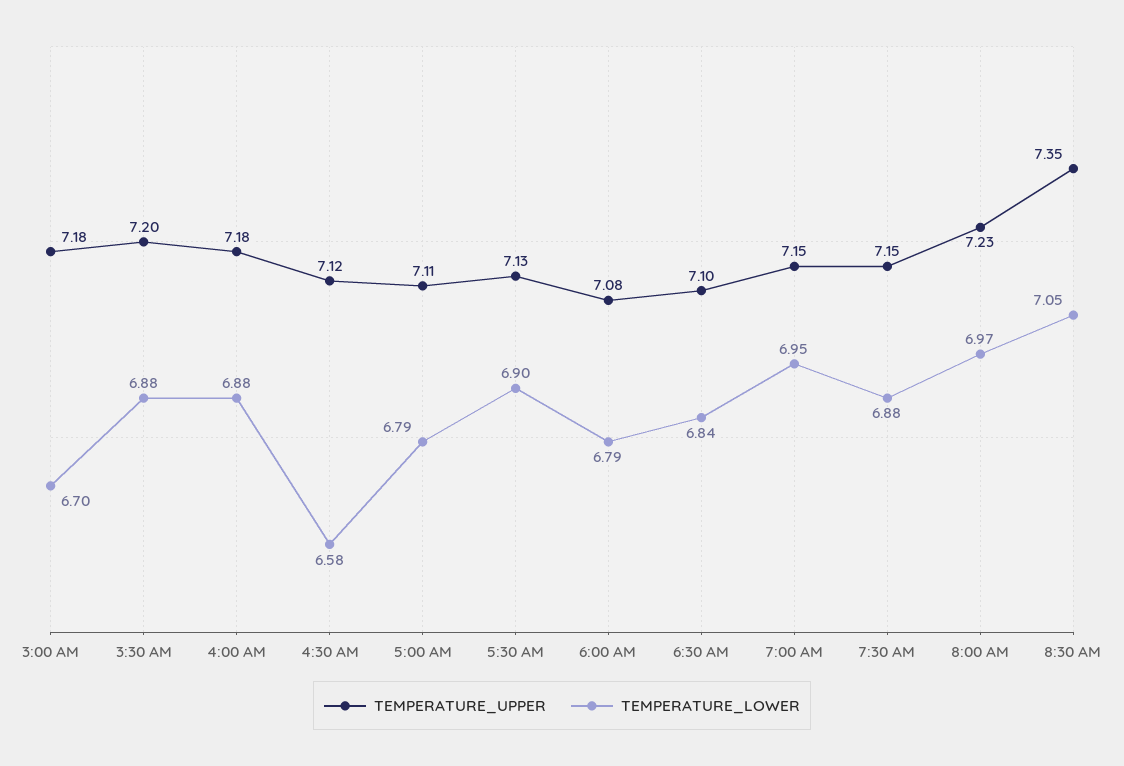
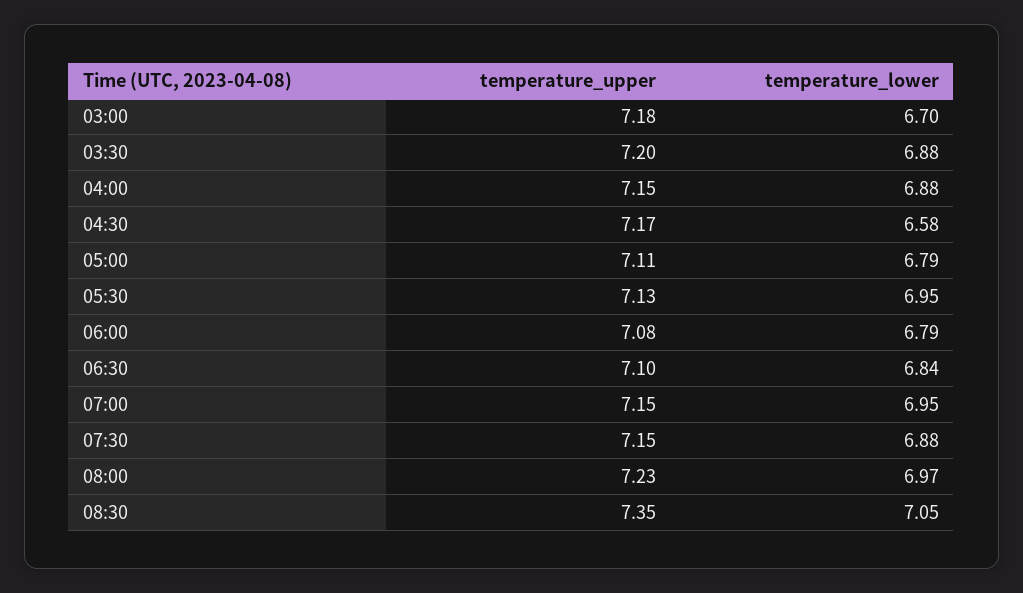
  {
    "TEMPERATURE_UPPER": {
      "3:00 AM": 7.18,
      "3:30 AM": 7.2,
-     "4:00 AM": 7.18,
+     "4:00 AM": 7.15,
-     "4:30 AM": 7.12,
+     "4:30 AM": 7.17,
      "5:00 AM": 7.11,
      "5:30 AM": 7.13,
      "6:00 AM": 7.08,
      "6:30 AM": 7.1,
      "7:00 AM": 7.15,
      "7:30 AM": 7.15,
      "8:00 AM": 7.23,
      "8:30 AM": 7.35
    },
    "TEMPERATURE_LOWER": {
      "3:00 AM": 6.7,
      "3:30 AM": 6.88,
      "4:00 AM": 6.88,
      "4:30 AM": 6.58,
      "5:00 AM": 6.79,
-     "5:30 AM": 6.9,
+     "5:30 AM": 6.95,
      "6:00 AM": 6.79,
      "6:30 AM": 6.84,
      "7:00 AM": 6.95,
      "7:30 AM": 6.88,
      "8:00 AM": 6.97,
      "8:30 AM": 7.05
    }
  }

